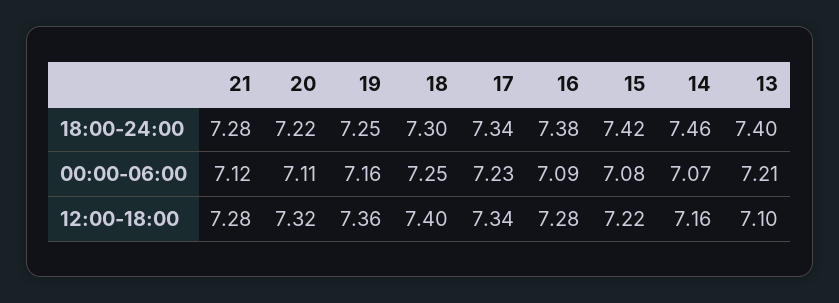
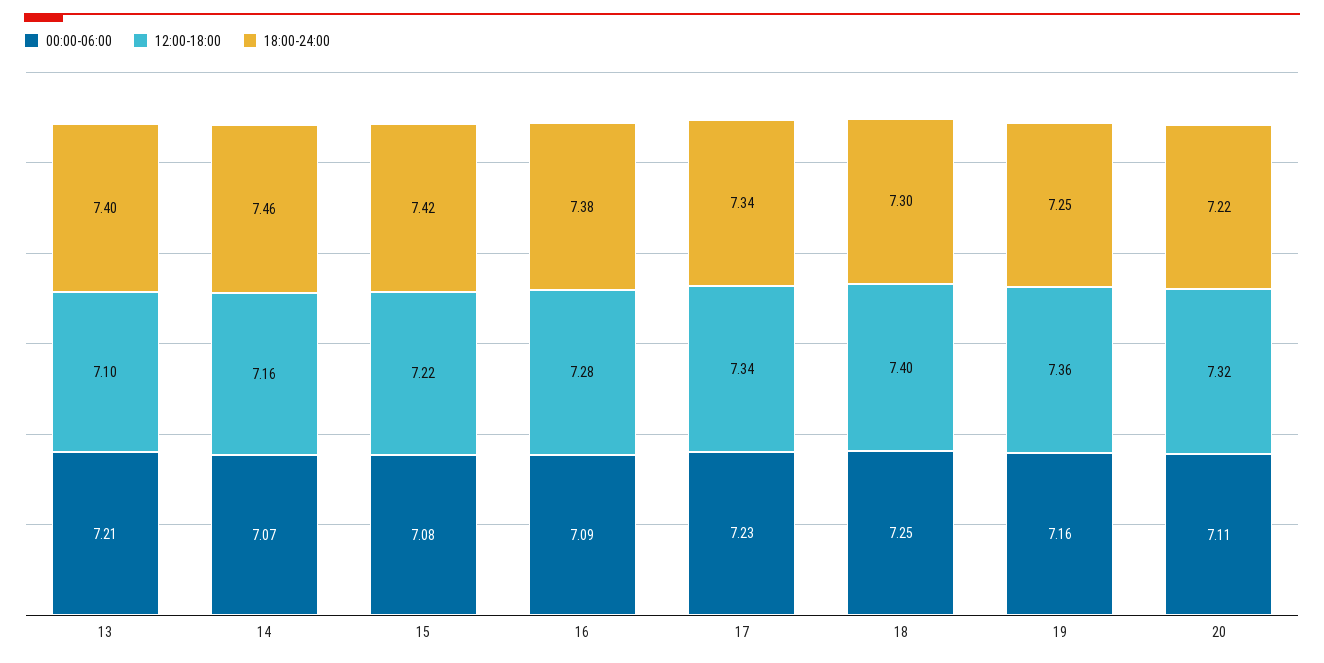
  {
    "18:00-24:00": {
-     "21": 7.28,
      "20": 7.22,
      "19": 7.25,
      "18": 7.3,
      "17": 7.34,
      "16": 7.38,
      "15": 7.42,
      "14": 7.46,
      "13": 7.4
    },
    "00:00-06:00": {
-     "21": 7.12,
      "20": 7.11,
      "19": 7.16,
      "18": 7.25,
      "17": 7.23,
      "16": 7.09,
      "15": 7.08,
      "14": 7.07,
      "13": 7.21
    },
    "12:00-18:00": {
-     "21": 7.28,
      "20": 7.32,
      "19": 7.36,
      "18": 7.4,
      "17": 7.34,
      "16": 7.28,
      "15": 7.22,
      "14": 7.16,
      "13": 7.1
    }
  }

